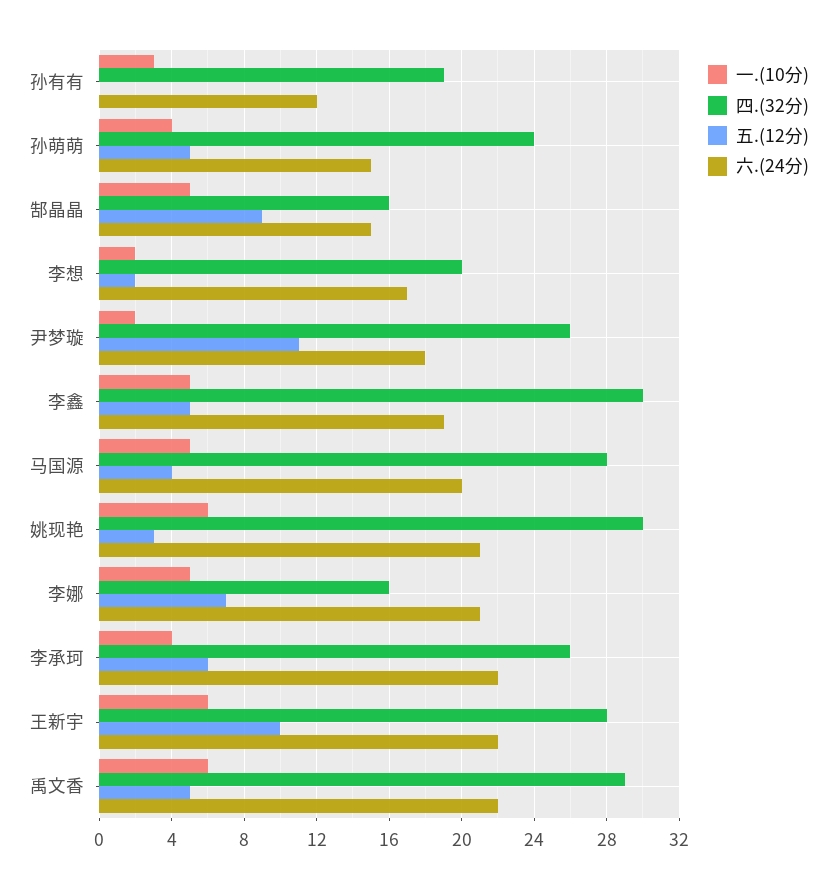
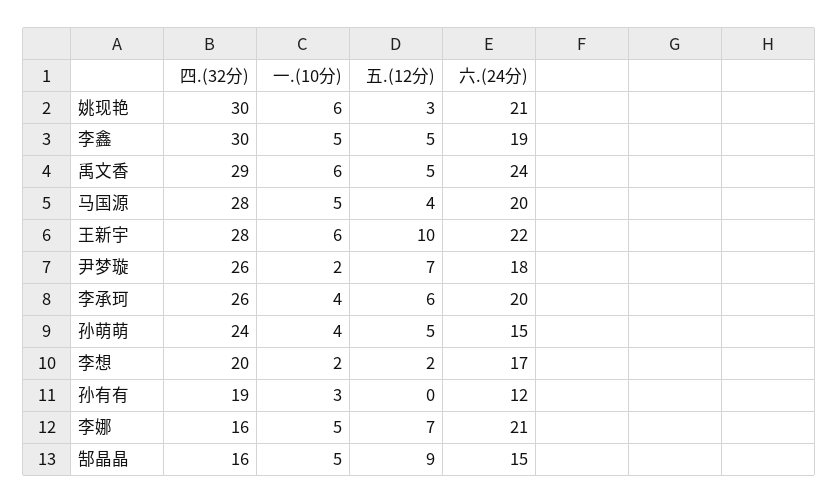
  {
    "一.(10分)": {
      "孙有有": 3,
      "孙萌萌": 4,
      "郜晶晶": 5,
      "李想": 2,
      "尹梦璇": 2,
      "李鑫": 5,
      "马国源": 5,
      "姚现艳": 6,
      "李娜": 5,
      "李承珂": 4,
      "王新宇": 6,
      "禹文香": 6
    },
    "四.(32分)": {
      "孙有有": 19,
      "孙萌萌": 24,
      "郜晶晶": 16,
      "李想": 20,
      "尹梦璇": 26,
      "李鑫": 30,
      "马国源": 28,
      "姚现艳": 30,
      "李娜": 16,
      "李承珂": 26,
      "王新宇": 28,
      "禹文香": 29
    },
    "五.(12分)": {
      "孙有有": 0,
      "孙萌萌": 5,
      "郜晶晶": 9,
      "李想": 2,
-     "尹梦璇": 11,
+     "尹梦璇": 7,
      "李鑫": 5,
      "马国源": 4,
      "姚现艳": 3,
      "李娜": 7,
      "李承珂": 6,
      "王新宇": 10,
      "禹文香": 5
    },
    "六.(24分)": {
      "孙有有": 12,
      "孙萌萌": 15,
      "郜晶晶": 15,
      "李想": 17,
      "尹梦璇": 18,
      "李鑫": 19,
      "马国源": 20,
      "姚现艳": 21,
      "李娜": 21,
-     "李承珂": 22,
+     "李承珂": 20,
      "王新宇": 22,
-     "禹文香": 22
+     "禹文香": 24
    }
  }

